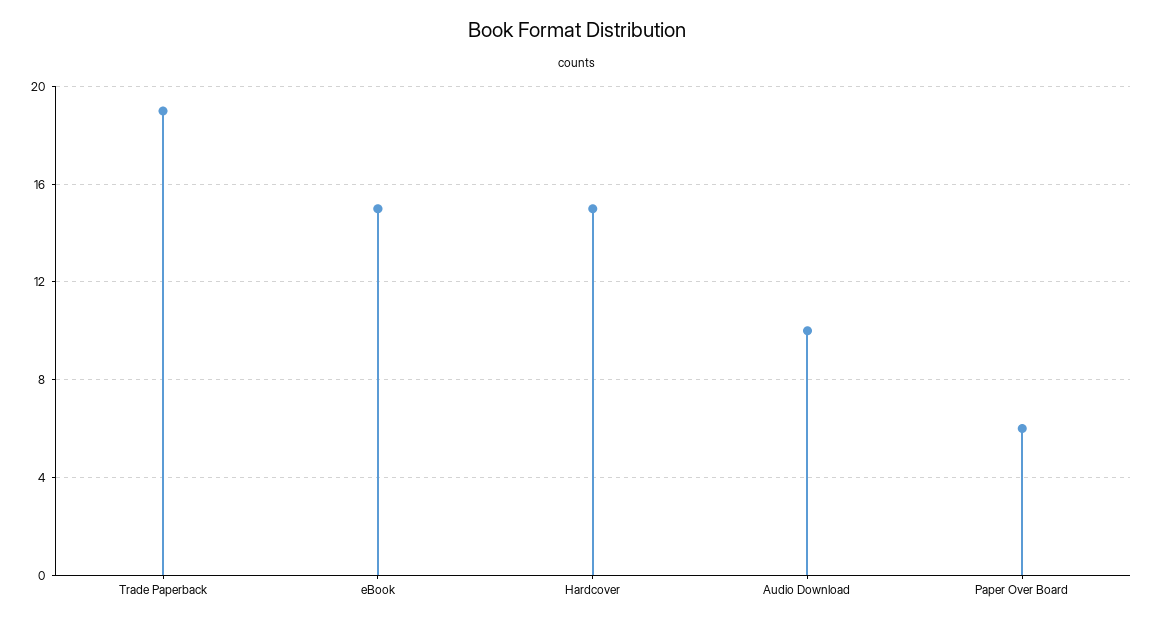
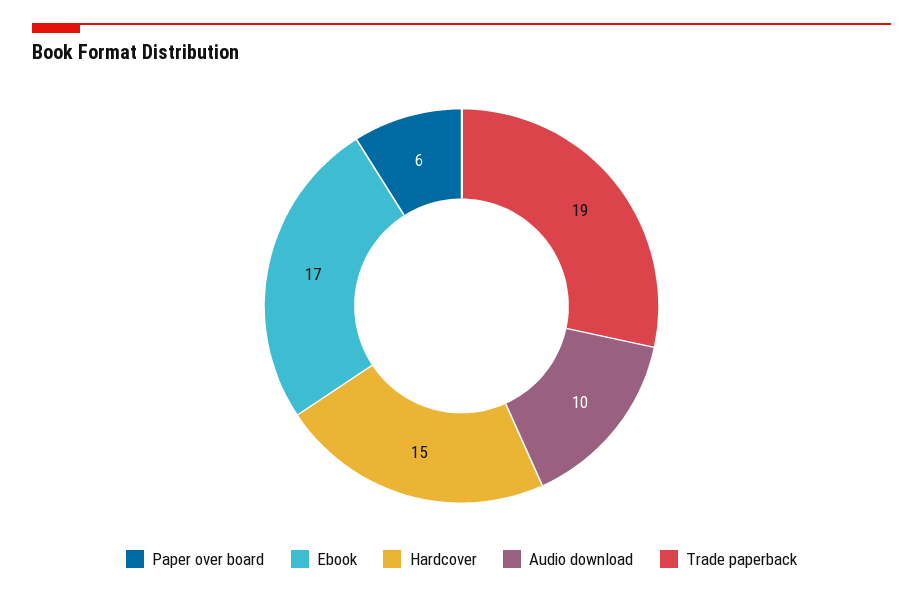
  {
    "Trade Paperback": 19,
-   "eBook": 15,
+   "eBook": 17,
    "Hardcover": 15,
    "Audio Download": 10,
    "Paper Over Board": 6
  }

